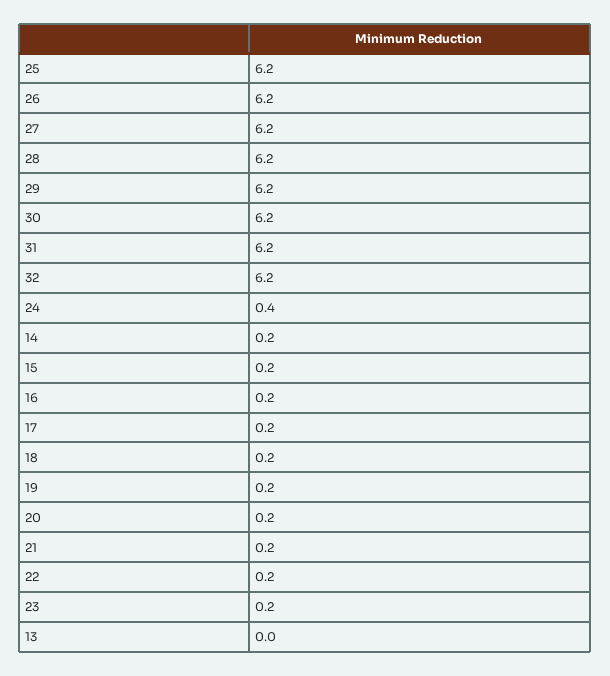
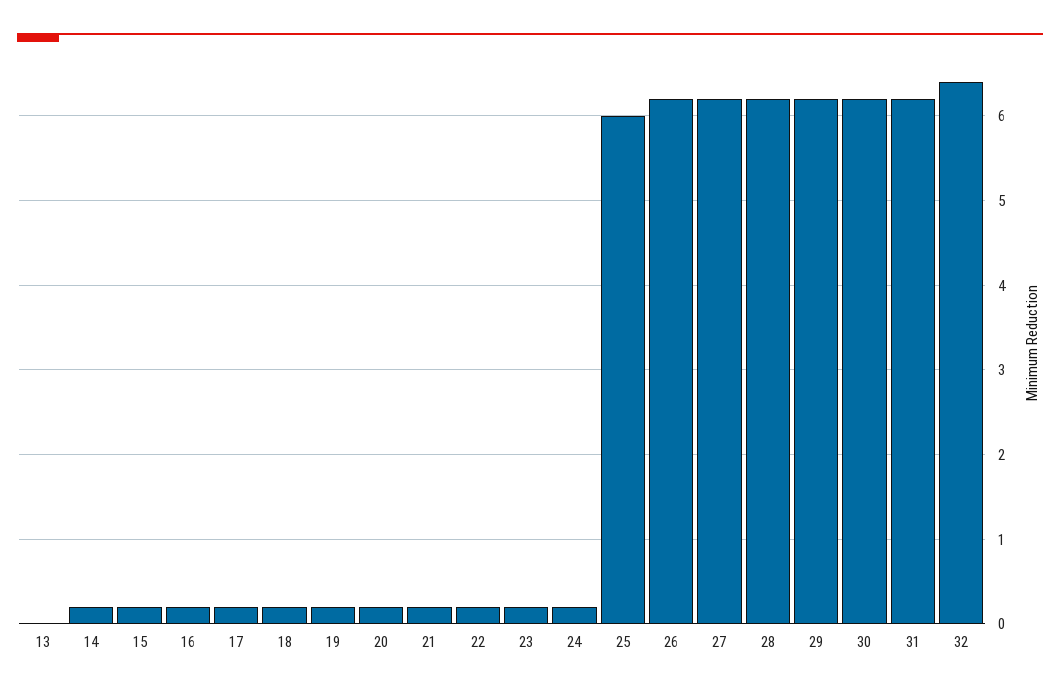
  {
-   "25": 6.2,
+   "25": 6,
    "26": 6.2,
    "27": 6.2,
    "28": 6.2,
    "29": 6.2,
    "30": 6.2,
    "31": 6.2,
-   "32": 6.2,
+   "32": 6.4,
-   "24": 0.4,
+   "24": 0.2,
    "14": 0.2,
    "15": 0.2,
    "16": 0.2,
    "17": 0.2,
    "18": 0.2,
    "19": 0.2,
    "20": 0.2,
    "21": 0.2,
    "22": 0.2,
    "23": 0.2,
    "13": 0
  }

